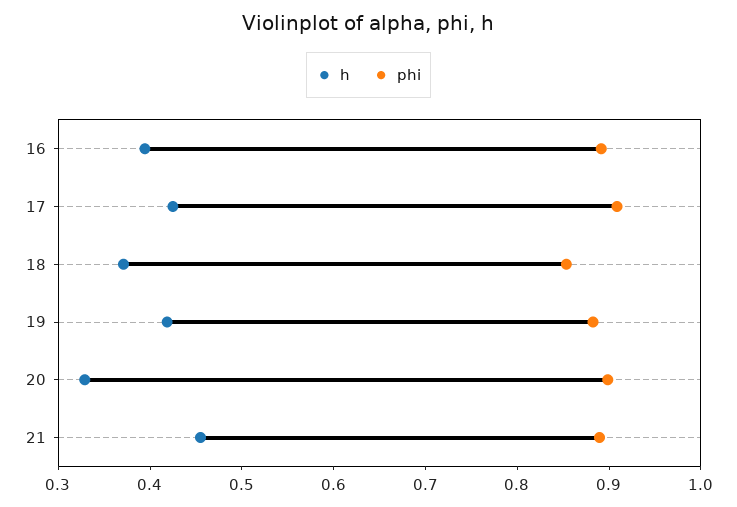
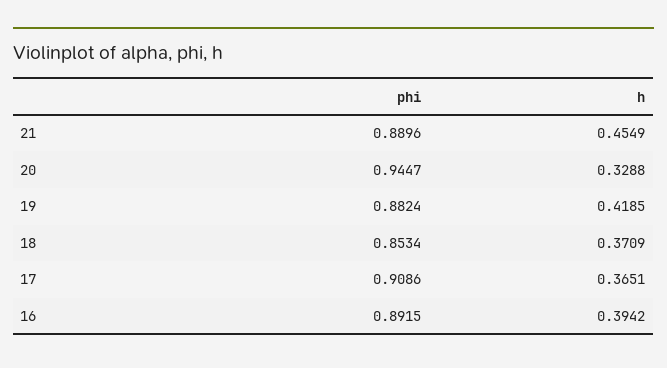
  {
    "h": {
      "16": 0.3942,
-     "17": 0.42,
+     "17": 0.3651,
      "18": 0.3709,
      "19": 0.4185,
      "20": 0.3288,
      "21": 0.4549
    },
    "phi": {
      "16": 0.8915,
      "17": 0.9086,
      "18": 0.8534,
      "19": 0.8824,
-     "20": 0.9,
+     "20": 0.9447,
      "21": 0.8896
    }
  }

